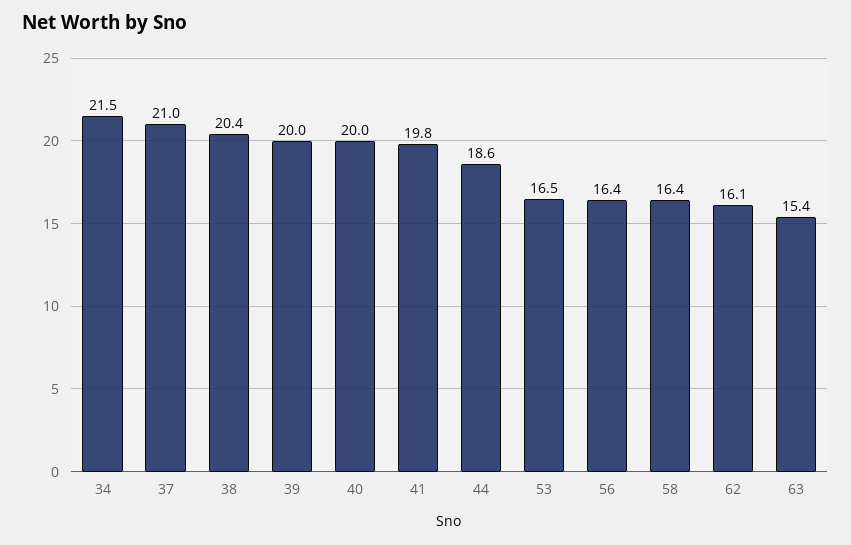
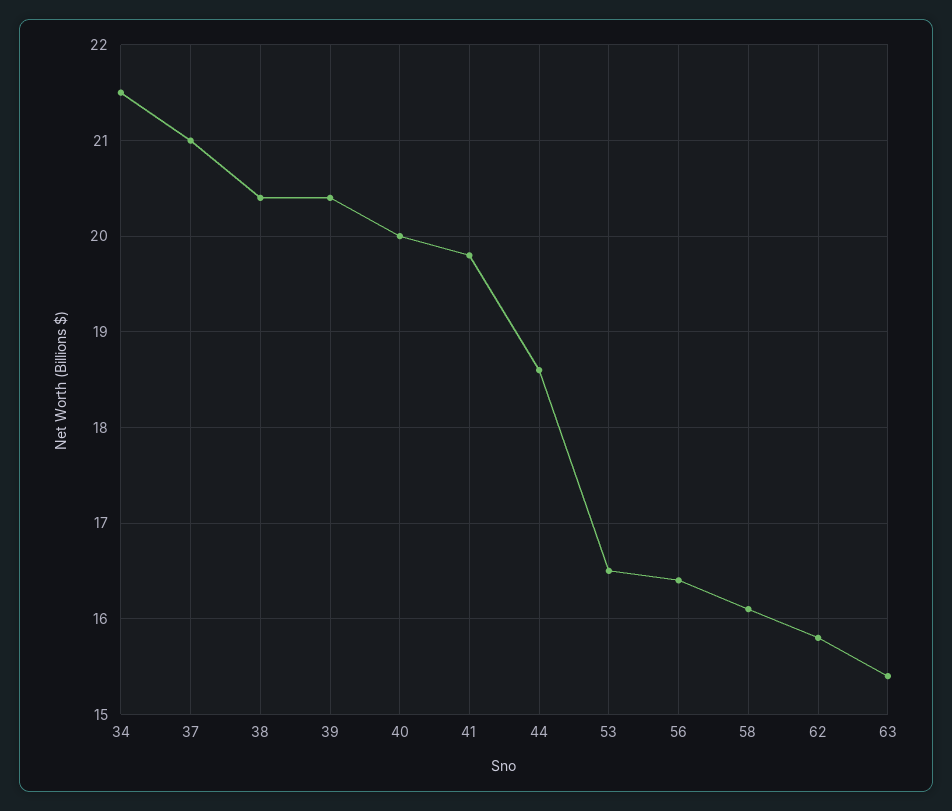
  {
    "34": 21.5,
    "37": 21,
    "38": 20.4,
-   "39": 20,
+   "39": 20.4,
    "40": 20,
    "41": 19.8,
    "44": 18.6,
    "53": 16.5,
    "56": 16.4,
-   "58": 16.4,
+   "58": 16.1,
-   "62": 16.1,
+   "62": 15.8,
    "63": 15.4
  }

